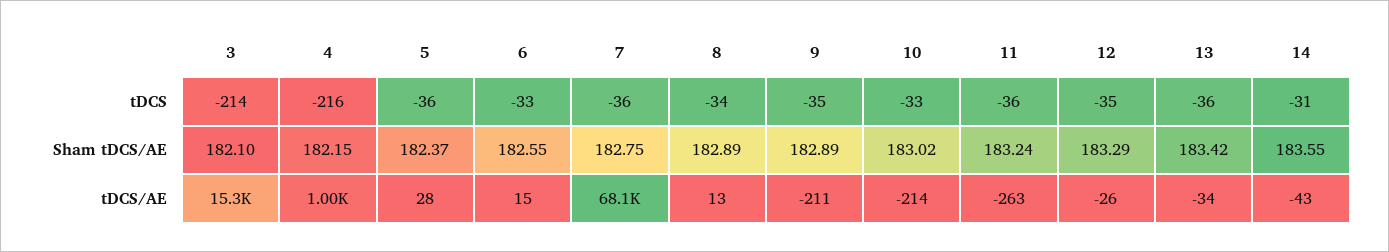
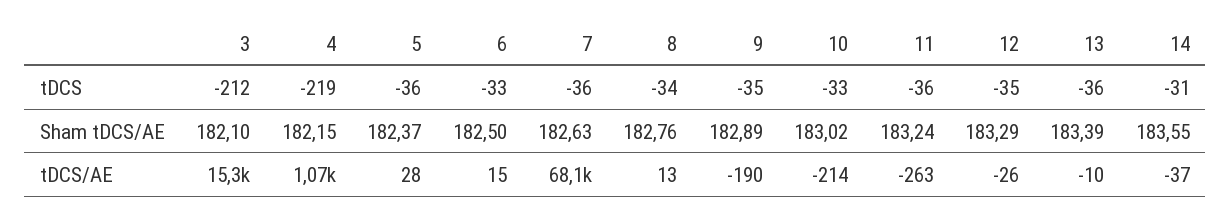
  {
    "3": {
-     "tDCS": -214,
+     "tDCS": -212,
      "Sham tDCS/AE": 182.1,
      "tDCS/AE": 15300
    },
    "4": {
-     "tDCS": -216,
+     "tDCS": -219,
      "Sham tDCS/AE": 182.15,
-     "tDCS/AE": 1000
+     "tDCS/AE": 1070
    },
    "5": {
      "tDCS": -36,
      "Sham tDCS/AE": 182.37,
      "tDCS/AE": 28
    },
    "6": {
      "tDCS": -33,
-     "Sham tDCS/AE": 182.55,
+     "Sham tDCS/AE": 182.5,
      "tDCS/AE": 15
    },
    "7": {
      "tDCS": -36,
-     "Sham tDCS/AE": 182.75,
+     "Sham tDCS/AE": 182.63,
      "tDCS/AE": 68100
    },
    "8": {
      "tDCS": -34,
-     "Sham tDCS/AE": 182.89,
+     "Sham tDCS/AE": 182.76,
      "tDCS/AE": 13
    },
    "9": {
      "tDCS": -35,
      "Sham tDCS/AE": 182.89,
-     "tDCS/AE": -211
+     "tDCS/AE": -190
    },
    "10": {
      "tDCS": -33,
      "Sham tDCS/AE": 183.02,
      "tDCS/AE": -214
    },
    "11": {
      "tDCS": -36,
      "Sham tDCS/AE": 183.24,
      "tDCS/AE": -263
    },
    "12": {
      "tDCS": -35,
      "Sham tDCS/AE": 183.29,
      "tDCS/AE": -26
    },
    "13": {
      "tDCS": -36,
-     "Sham tDCS/AE": 183.42,
+     "Sham tDCS/AE": 183.39,
-     "tDCS/AE": -34
+     "tDCS/AE": -10
    },
    "14": {
      "tDCS": -31,
      "Sham tDCS/AE": 183.55,
-     "tDCS/AE": -43
+     "tDCS/AE": -37
    }
  }

